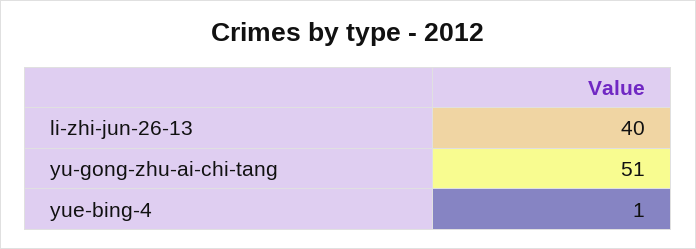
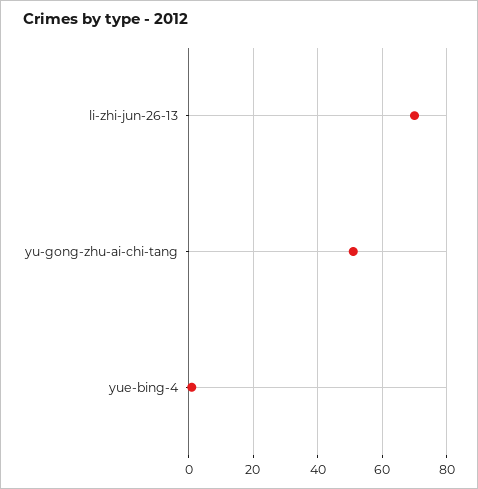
  {
-   "li-zhi-jun-26-13": 40,
+   "li-zhi-jun-26-13": 70,
    "yu-gong-zhu-ai-chi-tang": 51,
    "yue-bing-4": 1
  }

